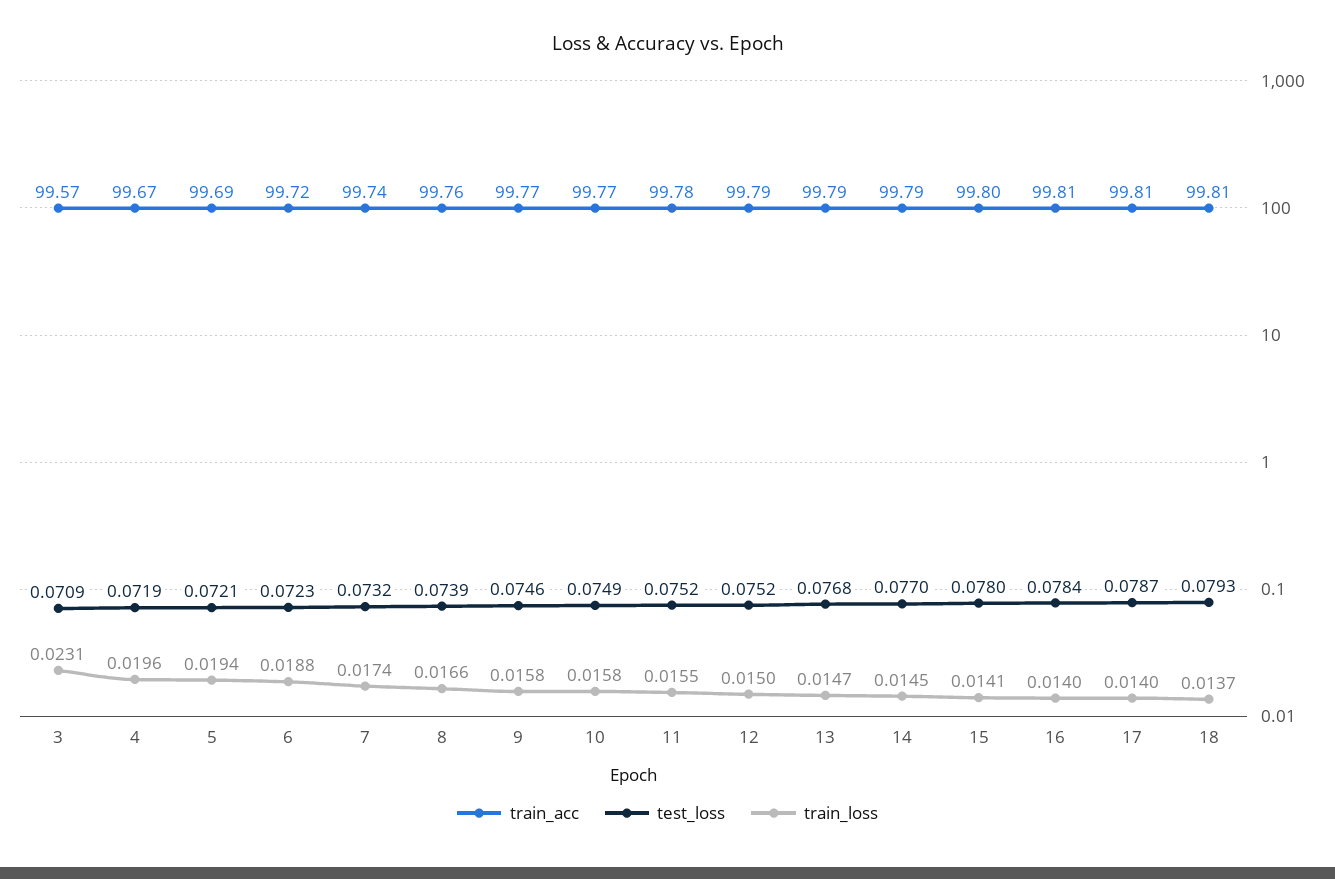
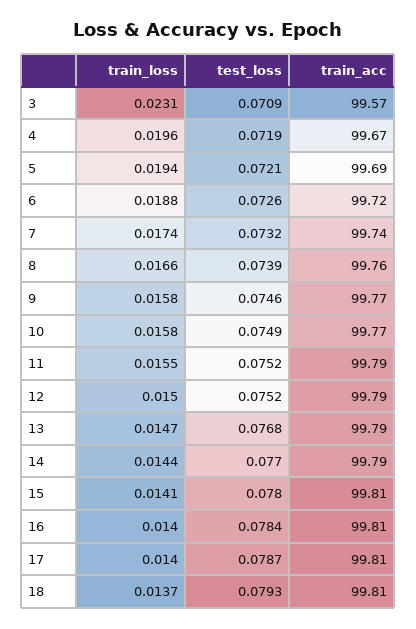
  {
    "train_acc": {
      "3": 99.57,
      "4": 99.67,
      "5": 99.69,
      "6": 99.72,
      "7": 99.74,
      "8": 99.76,
      "9": 99.77,
      "10": 99.77,
-     "11": 99.78,
+     "11": 99.79,
      "12": 99.79,
      "13": 99.79,
      "14": 99.79,
-     "15": 99.8,
+     "15": 99.81,
      "16": 99.81,
      "17": 99.81,
      "18": 99.81
    },
    "test_loss": {
      "3": 0.0709,
      "4": 0.0719,
      "5": 0.0721,
-     "6": 0.0723,
+     "6": 0.0726,
      "7": 0.0732,
      "8": 0.0739,
      "9": 0.0746,
      "10": 0.0749,
      "11": 0.0752,
      "12": 0.0752,
      "13": 0.0768,
      "14": 0.077,
      "15": 0.078,
      "16": 0.0784,
      "17": 0.0787,
      "18": 0.0793
    },
    "train_loss": {
      "3": 0.0231,
      "4": 0.0196,
      "5": 0.0194,
      "6": 0.0188,
      "7": 0.0174,
      "8": 0.0166,
      "9": 0.0158,
      "10": 0.0158,
      "11": 0.0155,
      "12": 0.015,
      "13": 0.0147,
-     "14": 0.0145,
+     "14": 0.0144,
      "15": 0.0141,
      "16": 0.014,
      "17": 0.014,
      "18": 0.0137
    }
  }

